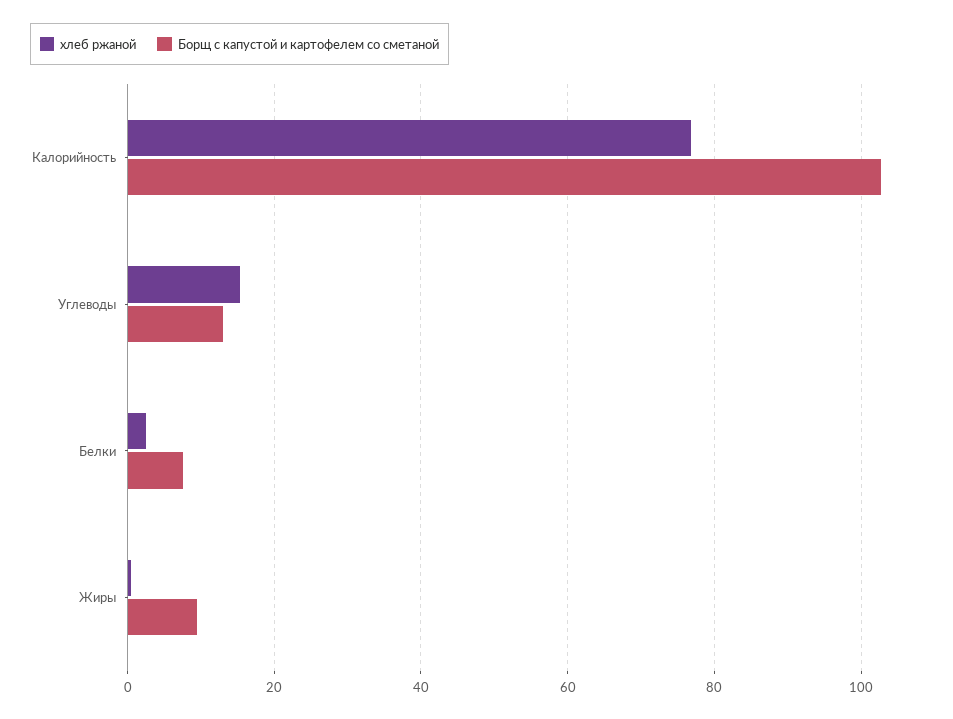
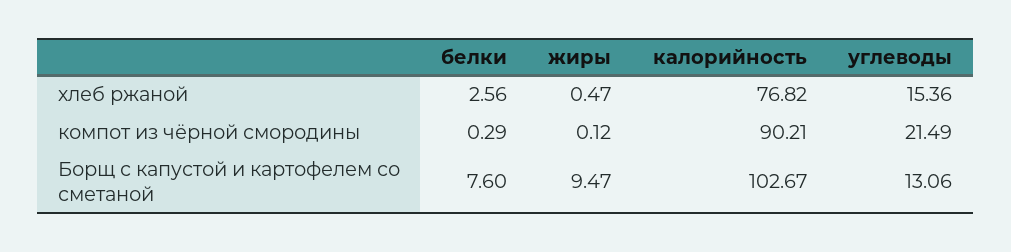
  {
    "хлеб ржаной": {
      "Калорийность": 76.82,
      "Углеводы": 15.36,
      "Белки": 2.56,
      "Жиры": 0.47
    },
    "Борщ с капустой и картофелем со сметаной": {
      "Калорийность": 102.67,
      "Углеводы": 13.06,
      "Белки": 7.6,
      "Жиры": 9.47
-   }
+   },
+   "компот из чёрной смородины": {
+     "Белки": 0.29,
+     "Жиры": 0.12,
+     "Калорийность": 90.21,
+     "Углеводы": 21.49
+   }
  }

